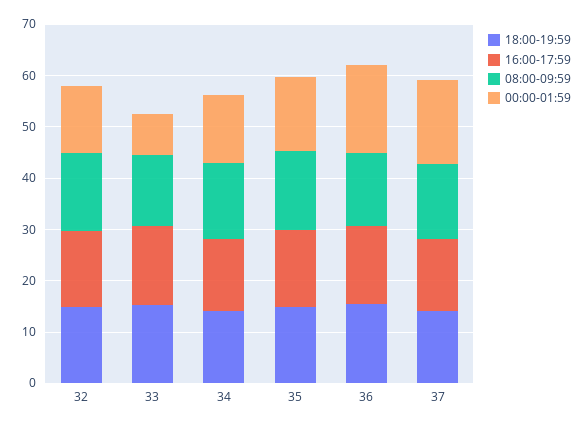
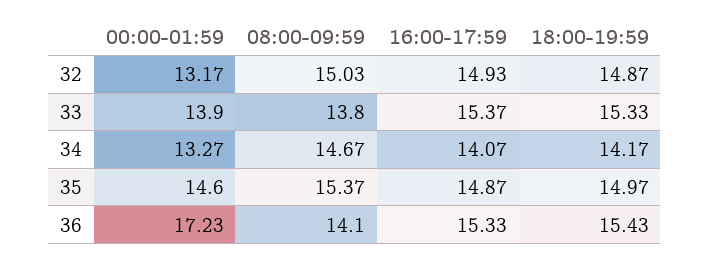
  {
    "18:00-19:59": {
      "32": 14.87,
      "33": 15.33,
      "34": 14.17,
      "35": 14.97,
-     "36": 15.43,
+     "36": 15.43
-     "37": 14
    },
    "16:00-17:59": {
      "32": 14.93,
      "33": 15.37,
      "34": 14.07,
      "35": 14.87,
-     "36": 15.33,
+     "36": 15.33
-     "37": 14
    },
    "08:00-09:59": {
      "32": 15.03,
      "33": 13.8,
      "34": 14.67,
      "35": 15.37,
-     "36": 14.1,
+     "36": 14.1
-     "37": 14
    },
    "00:00-01:59": {
      "32": 13.17,
-     "33": 8,
+     "33": 13.9,
      "34": 13.27,
      "35": 14.6,
-     "36": 17.23,
+     "36": 17.23
-     "37": 16
    }
  }

